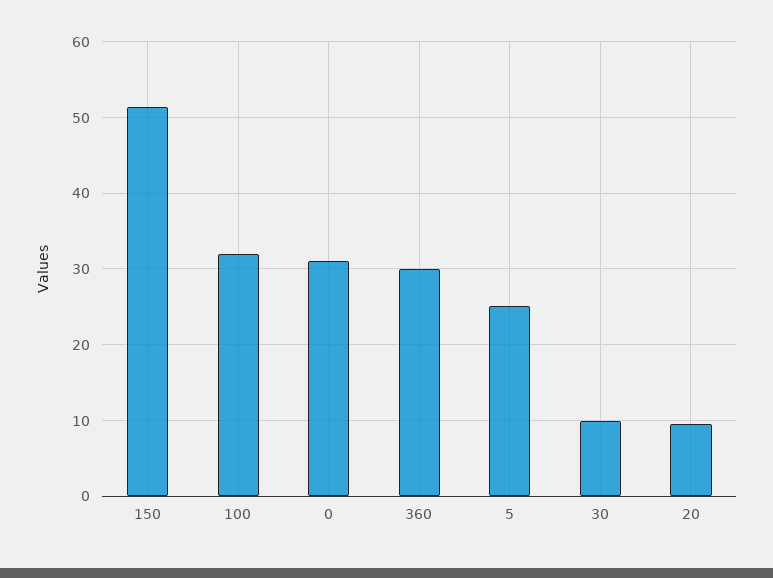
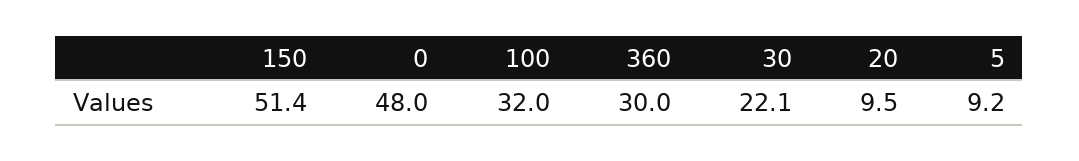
  {
    "150": 51.4,
    "100": 32,
-   "0": 31,
+   "0": 48,
    "360": 30,
-   "5": 25,
+   "5": 9.2,
-   "30": 10,
+   "30": 22.1,
    "20": 9.5
  }

